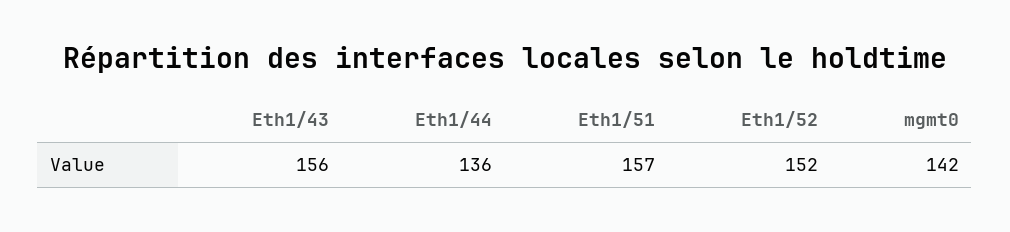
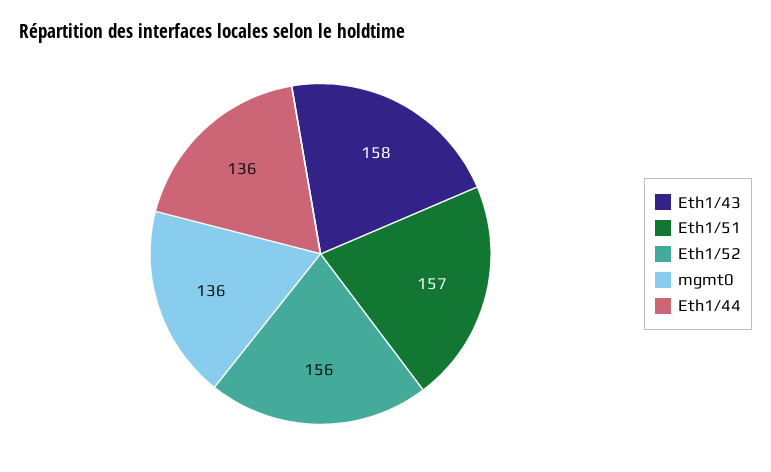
  {
-   "Eth1/43": 156,
+   "Eth1/43": 158,
    "Eth1/44": 136,
    "Eth1/51": 157,
-   "Eth1/52": 152,
+   "Eth1/52": 156,
-   "mgmt0": 142
+   "mgmt0": 136
  }

